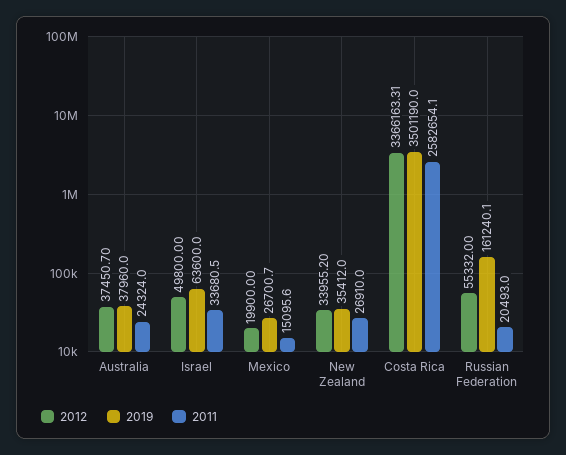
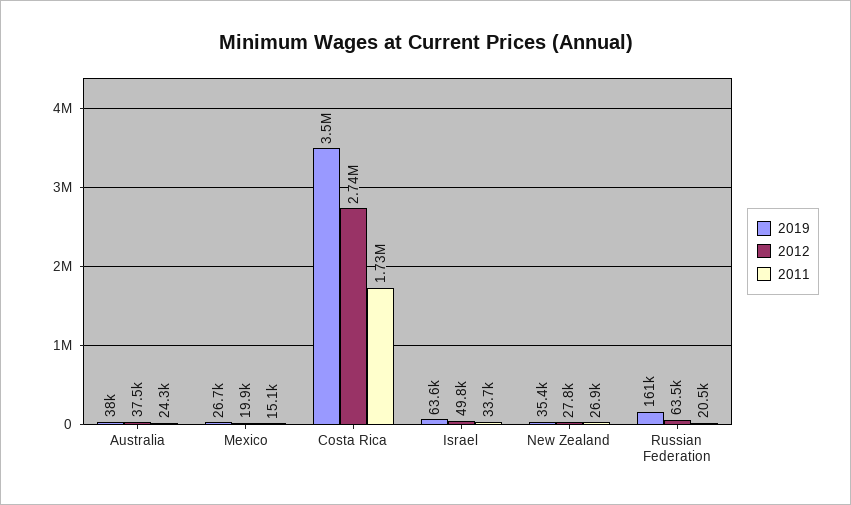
  {
    "2012": {
      "Australia": 37450.7,
      "Israel": 49800,
      "Mexico": 19900,
-     "New Zealand": 33955.2,
+     "New Zealand": 27800,
-     "Costa Rica": 3366163.31,
+     "Costa Rica": 2740000,
-     "Russian Federation": 55332
+     "Russian Federation": 63500
    },
    "2019": {
      "Australia": 37960,
      "Israel": 63600,
      "Mexico": 26700.7,
      "New Zealand": 35412,
      "Costa Rica": 3501190,
      "Russian Federation": 161240.1
    },
    "2011": {
      "Australia": 24324,
      "Israel": 33680.5,
      "Mexico": 15095.6,
      "New Zealand": 26910,
-     "Costa Rica": 2582654.1,
+     "Costa Rica": 1730000,
      "Russian Federation": 20493
    }
  }

